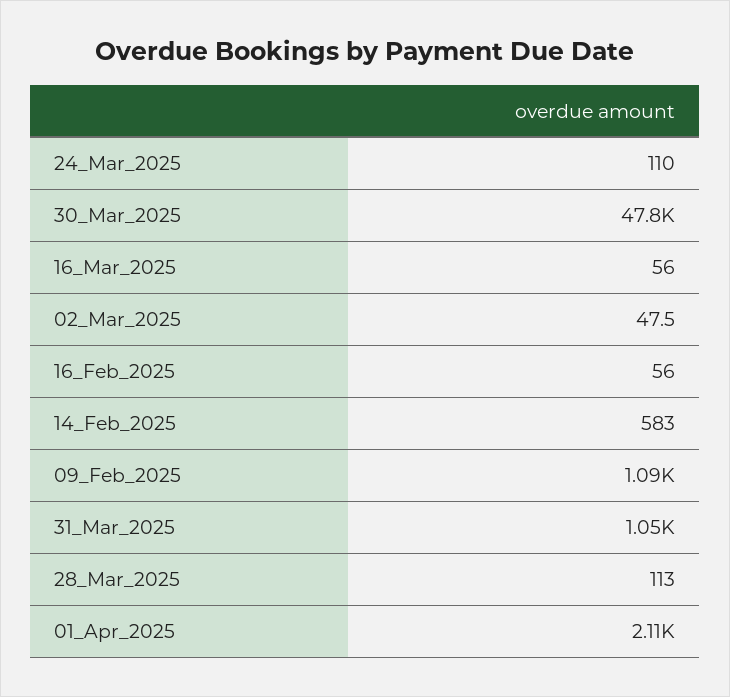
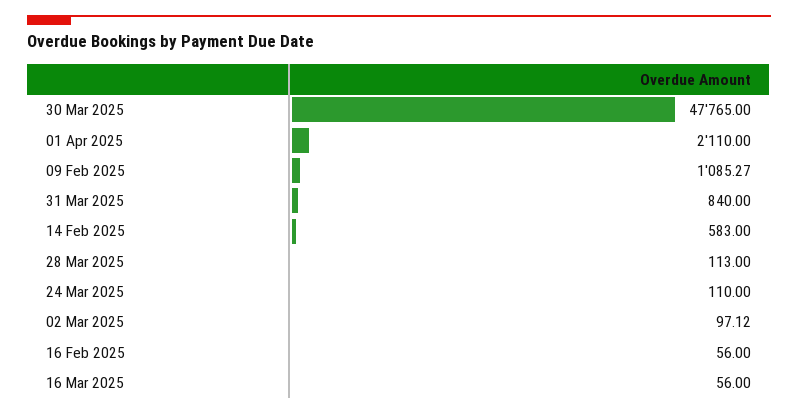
  {
    "24_Mar_2025": 110,
    "30_Mar_2025": 47765,
    "16_Mar_2025": 56,
-   "02_Mar_2025": 47.5,
+   "02_Mar_2025": 97.12,
    "16_Feb_2025": 56,
    "14_Feb_2025": 583,
    "09_Feb_2025": 1085.27,
-   "31_Mar_2025": 1050,
+   "31_Mar_2025": 840,
    "28_Mar_2025": 113,
    "01_Apr_2025": 2110
  }

